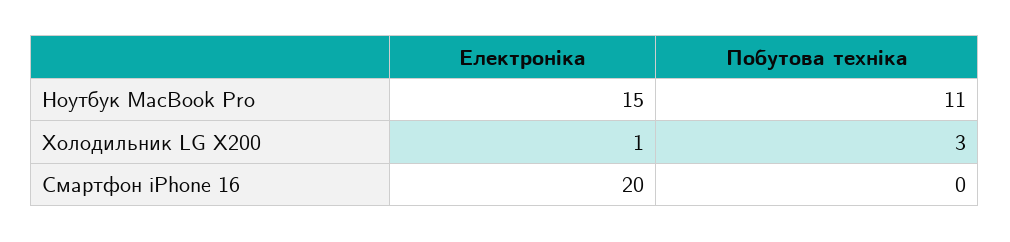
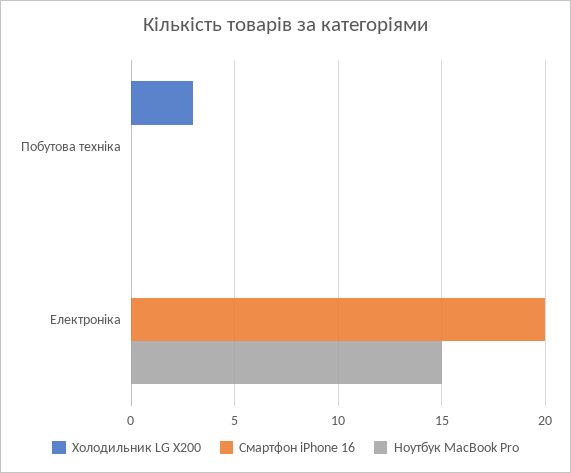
  {
    "Ноутбук MacBook Pro": {
      "Електроніка": 15,
-     "Побутова техніка": 11
+     "Побутова техніка": 0
    },
    "Холодильник LG X200": {
-     "Електроніка": 1,
+     "Електроніка": 0,
      "Побутова техніка": 3
    },
    "Смартфон iPhone 16": {
      "Електроніка": 20,
      "Побутова техніка": 0
    }
  }

